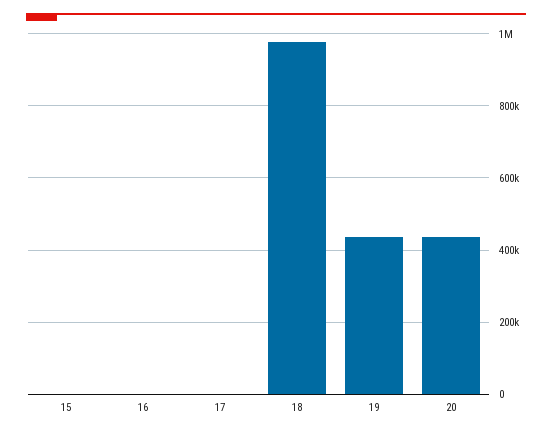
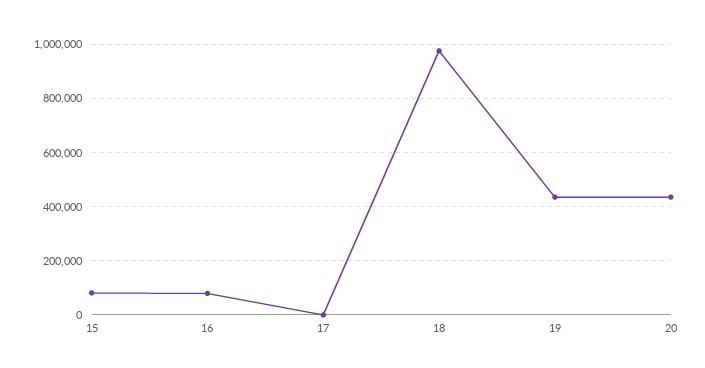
  {
-   "15": 0,
+   "15": 75000,
-   "16": 0,
+   "16": 75000,
    "17": 0,
    "18": 980000,
    "19": 440000,
    "20": 440000
  }

